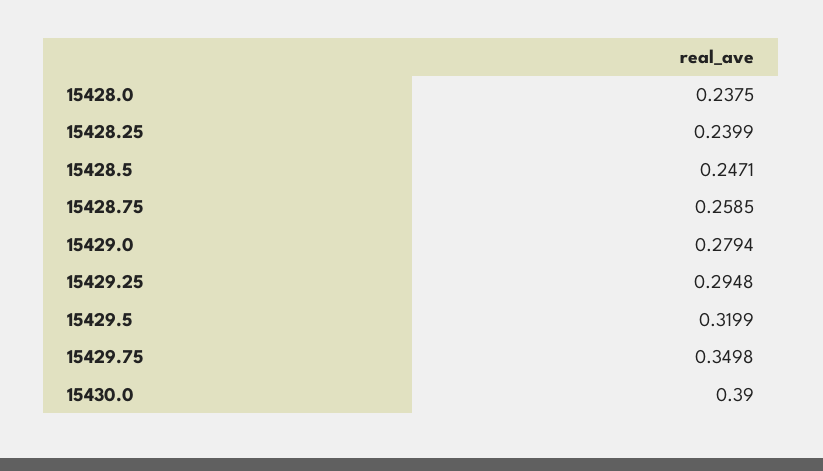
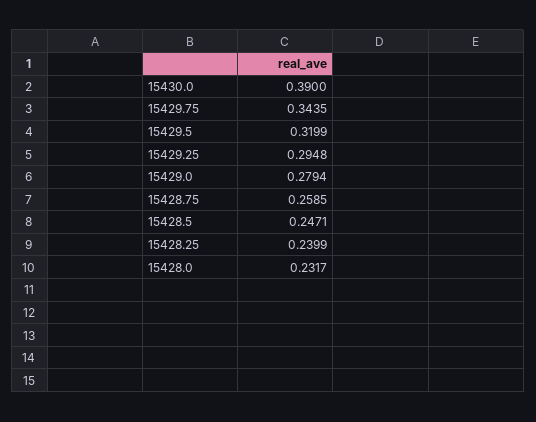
  {
-   "15428.0": 0.2375,
+   "15428.0": 0.2317,
    "15428.25": 0.2399,
    "15428.5": 0.2471,
    "15428.75": 0.2585,
    "15429.0": 0.2794,
    "15429.25": 0.2948,
    "15429.5": 0.3199,
-   "15429.75": 0.3498,
+   "15429.75": 0.3435,
    "15430.0": 0.39
  }

